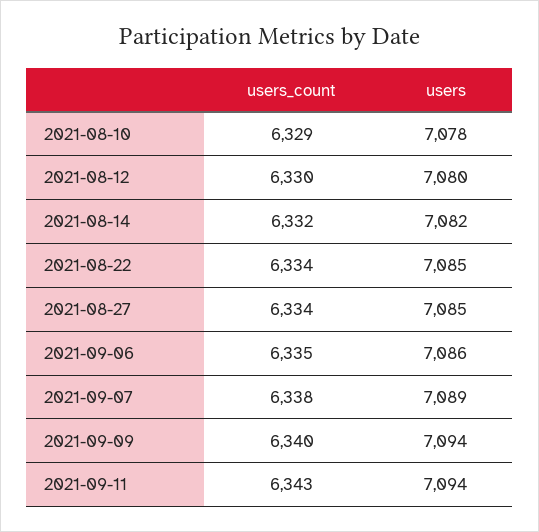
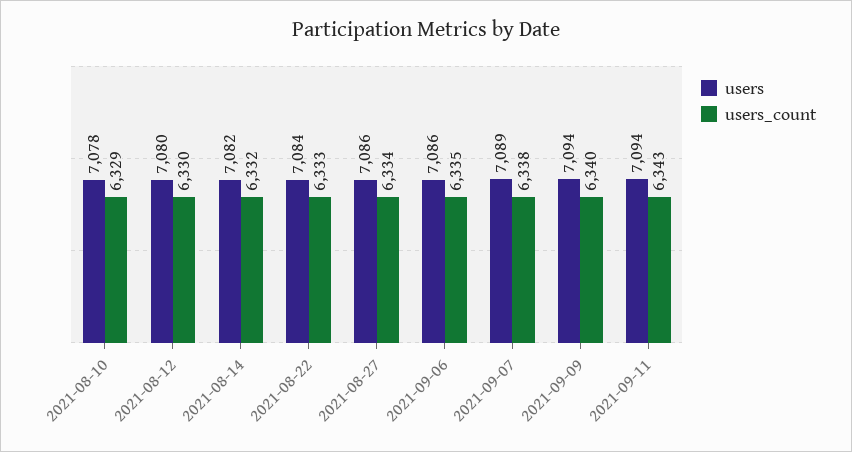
  {
    "users_count": {
      "2021-08-10": 6329,
      "2021-08-12": 6330,
      "2021-08-14": 6332,
-     "2021-08-22": 6334,
+     "2021-08-22": 6333,
      "2021-08-27": 6334,
      "2021-09-06": 6335,
      "2021-09-07": 6338,
      "2021-09-09": 6340,
      "2021-09-11": 6343
    },
    "users": {
      "2021-08-10": 7078,
      "2021-08-12": 7080,
      "2021-08-14": 7082,
-     "2021-08-22": 7085,
+     "2021-08-22": 7084,
-     "2021-08-27": 7085,
+     "2021-08-27": 7086,
      "2021-09-06": 7086,
      "2021-09-07": 7089,
      "2021-09-09": 7094,
      "2021-09-11": 7094
    }
  }

